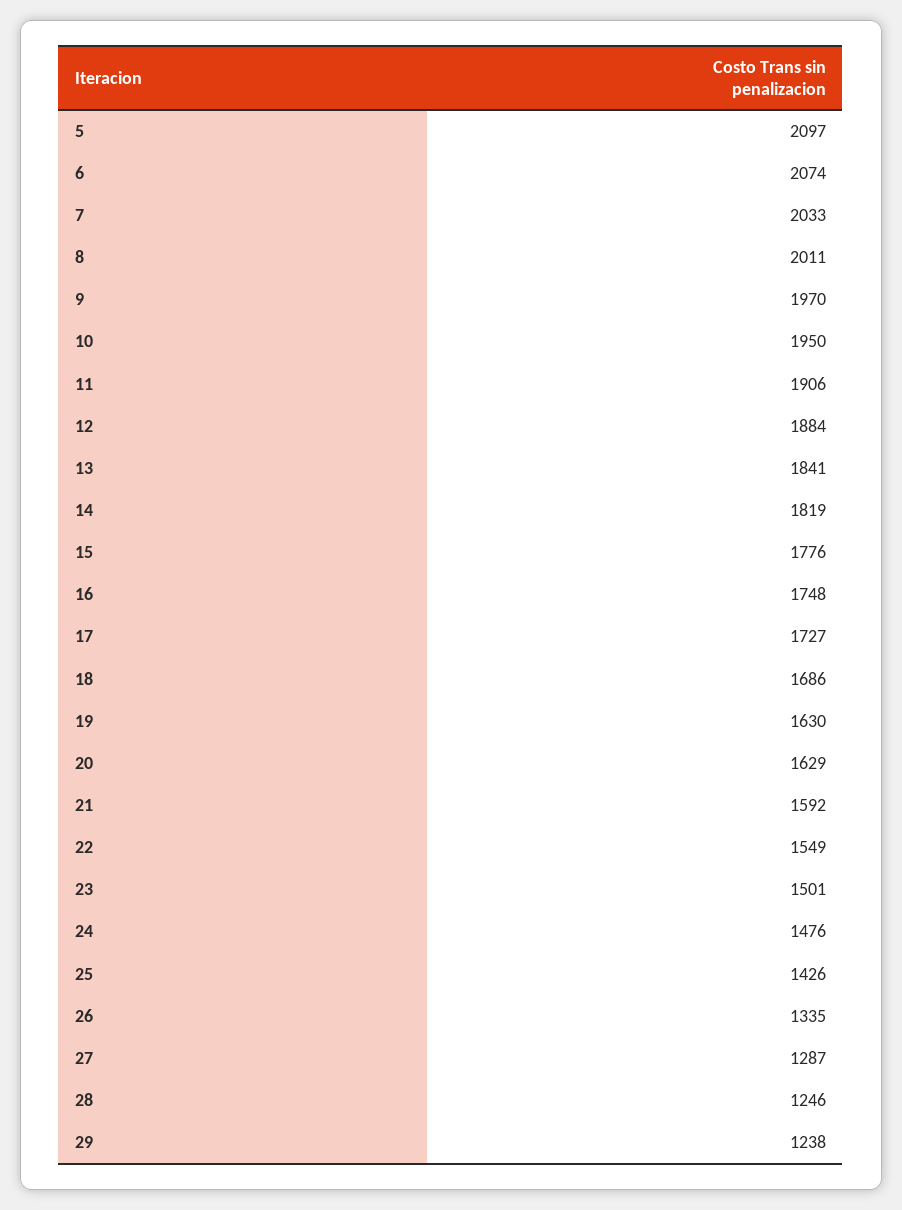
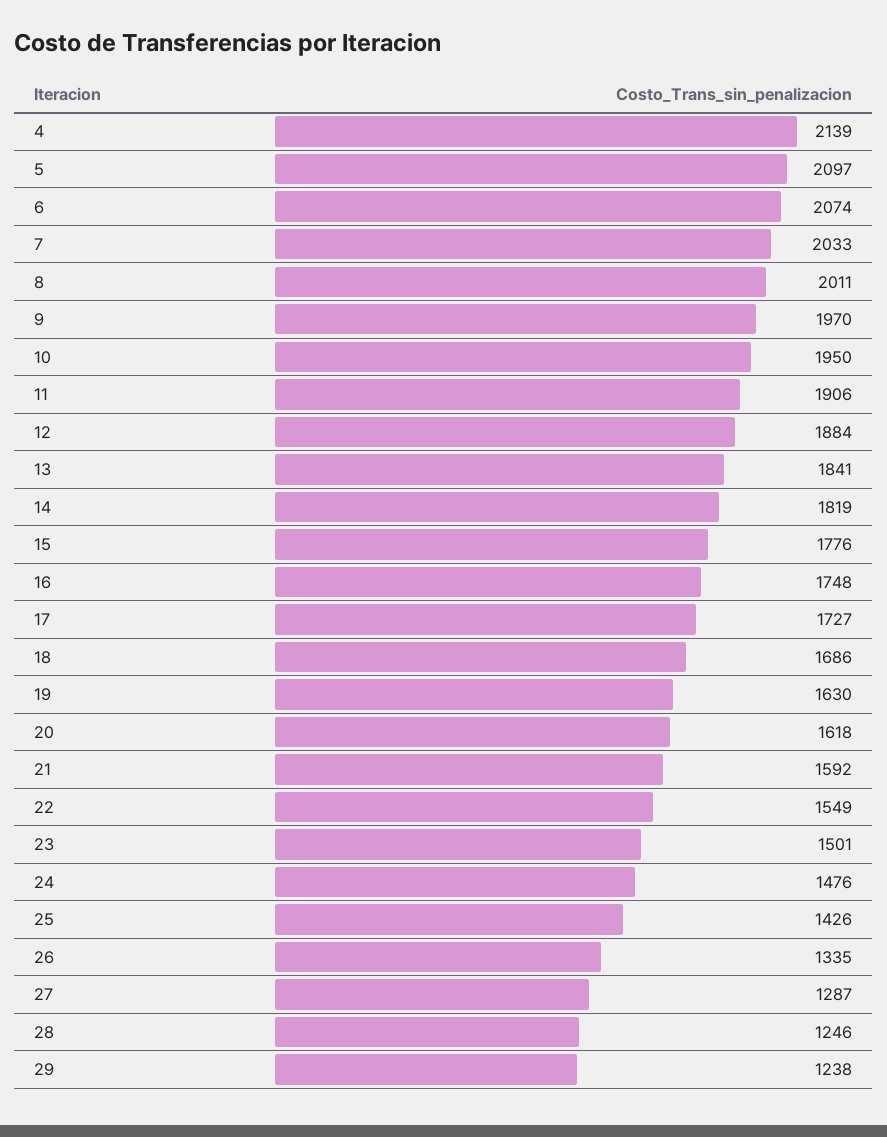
  {
    "5": 2097,
    "6": 2074,
    "7": 2033,
    "8": 2011,
    "9": 1970,
    "10": 1950,
    "11": 1906,
    "12": 1884,
    "13": 1841,
    "14": 1819,
    "15": 1776,
    "16": 1748,
    "17": 1727,
    "18": 1686,
    "19": 1630,
-   "20": 1629,
+   "20": 1618,
    "21": 1592,
    "22": 1549,
    "23": 1501,
    "24": 1476,
    "25": 1426,
    "26": 1335,
    "27": 1287,
    "28": 1246,
-   "29": 1238
+   "29": 1238,
+   "4": 2139
  }

